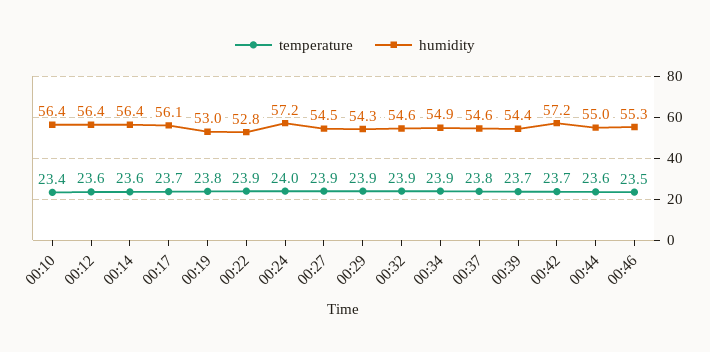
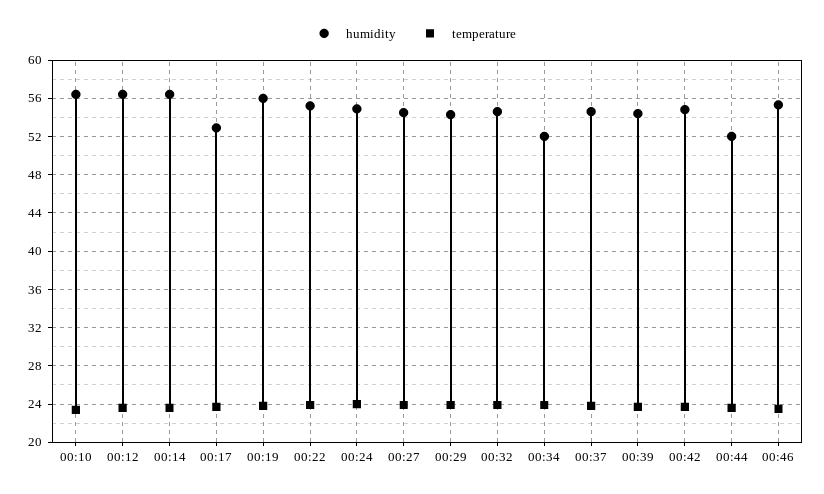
  {
    "temperature": {
      "00:10": 23.4,
      "00:12": 23.6,
      "00:14": 23.6,
      "00:17": 23.7,
      "00:19": 23.8,
      "00:22": 23.9,
      "00:24": 24,
      "00:27": 23.9,
      "00:29": 23.9,
      "00:32": 23.9,
      "00:34": 23.9,
      "00:37": 23.8,
      "00:39": 23.7,
      "00:42": 23.7,
      "00:44": 23.6,
      "00:46": 23.5
    },
    "humidity": {
      "00:10": 56.4,
      "00:12": 56.4,
      "00:14": 56.4,
-     "00:17": 56.1,
+     "00:17": 53,
-     "00:19": 53,
+     "00:19": 56,
-     "00:22": 52.8,
+     "00:22": 55,
-     "00:24": 57.2,
+     "00:24": 55,
      "00:27": 54.5,
      "00:29": 54.3,
      "00:32": 54.6,
-     "00:34": 54.9,
+     "00:34": 52,
      "00:37": 54.6,
      "00:39": 54.4,
-     "00:42": 57.2,
+     "00:42": 55,
-     "00:44": 55,
+     "00:44": 52,
      "00:46": 55.3
    }
  }

